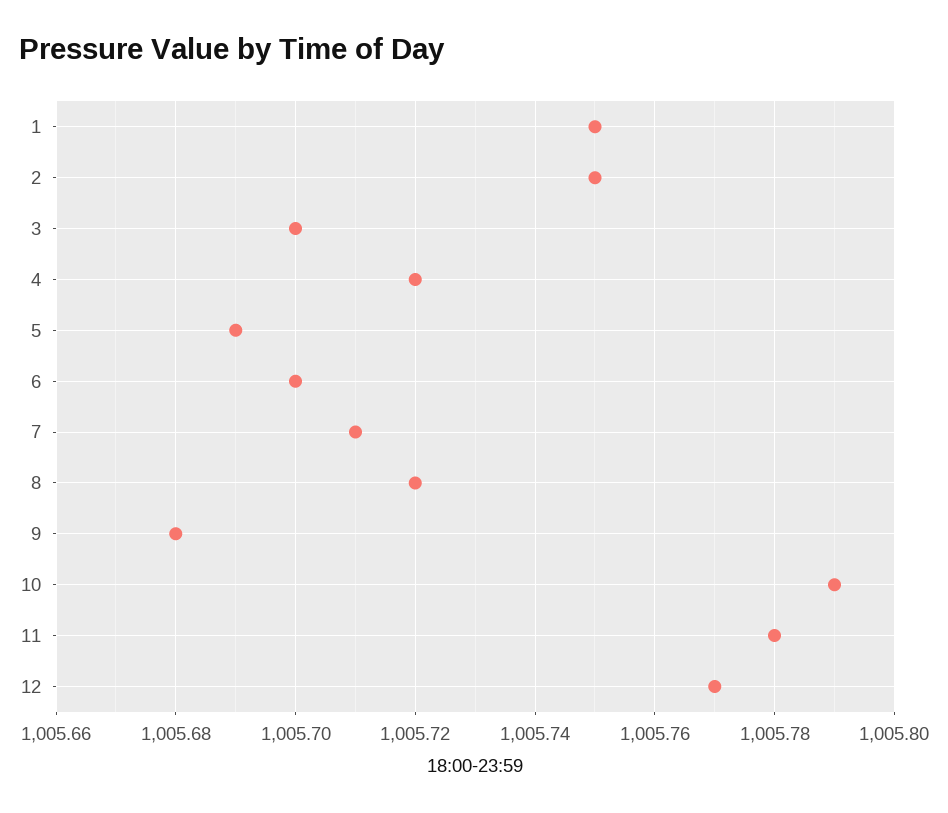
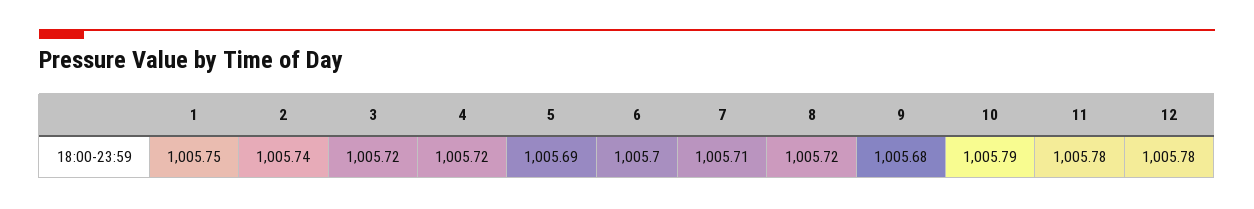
  {
    "1": 1005.75,
-   "2": 1005.75,
+   "2": 1005.74,
-   "3": 1005.7,
+   "3": 1005.72,
    "4": 1005.72,
    "5": 1005.69,
    "6": 1005.7,
    "7": 1005.71,
    "8": 1005.72,
    "9": 1005.68,
    "10": 1005.79,
    "11": 1005.78,
-   "12": 1005.77
+   "12": 1005.78
  }

